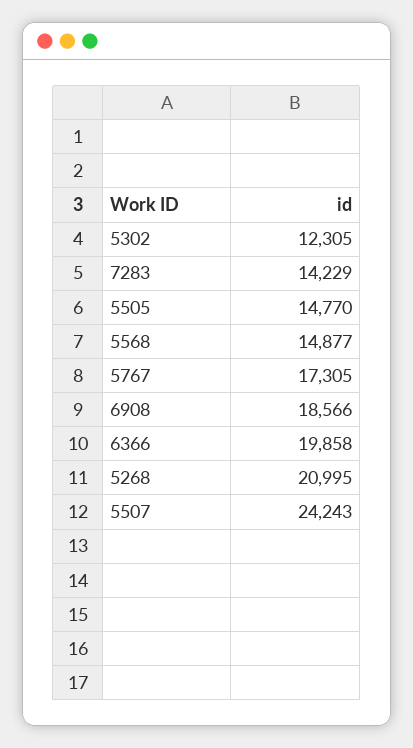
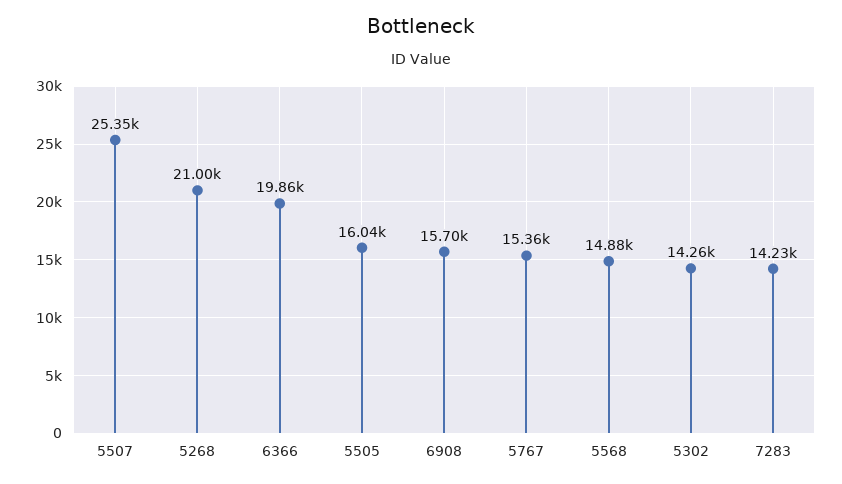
  {
-   "5302": 12305,
+   "5302": 14260,
    "7283": 14229,
-   "5505": 14770,
+   "5505": 16040,
    "5568": 14877,
-   "5767": 17305,
+   "5767": 15360,
-   "6908": 18566,
+   "6908": 15700,
    "6366": 19858,
    "5268": 20995,
-   "5507": 24243
+   "5507": 25350
  }

